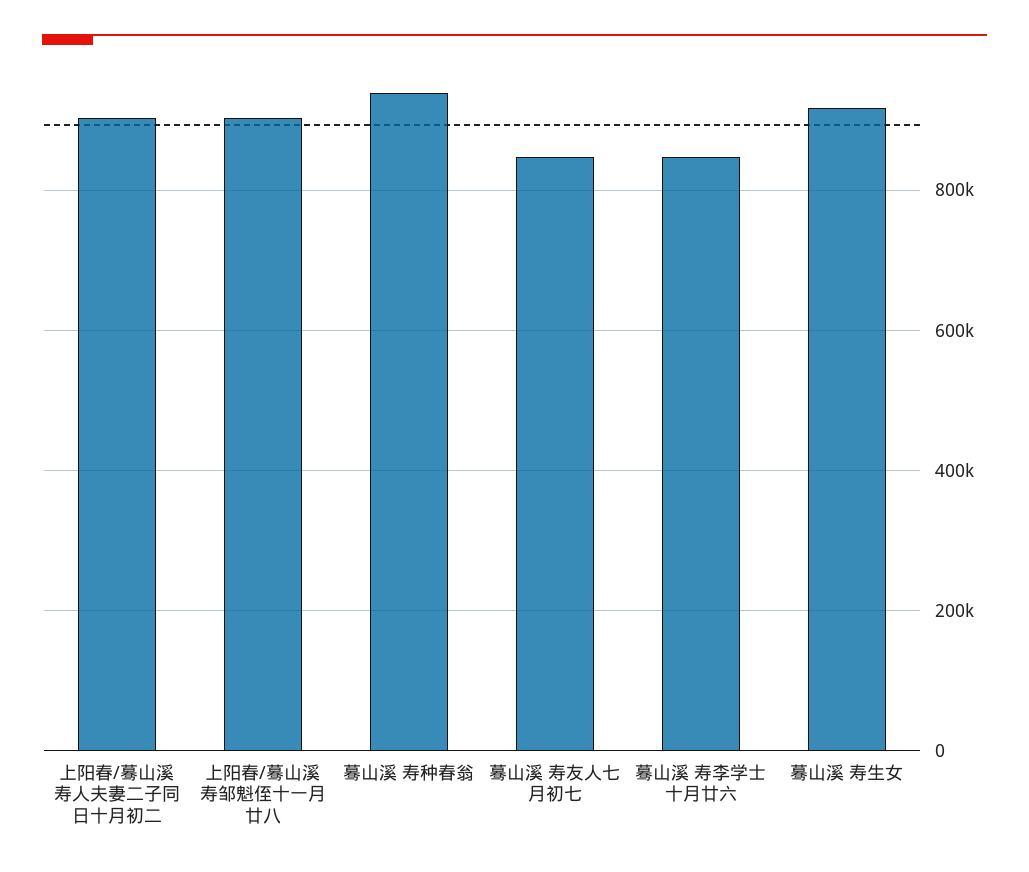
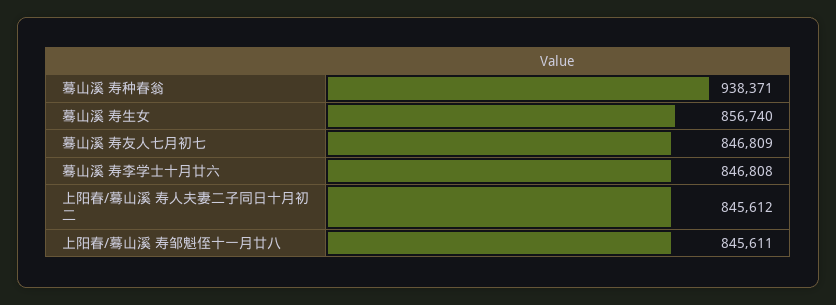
  {
-   "上阳春/蓦山溪 寿人夫妻二子同日十月初二": 900000,
+   "上阳春/蓦山溪 寿人夫妻二子同日十月初二": 845612,
-   "上阳春/蓦山溪 寿邹魁侄十一月廿八": 900000,
+   "上阳春/蓦山溪 寿邹魁侄十一月廿八": 845611,
    "蓦山溪 寿种春翁": 938371,
    "蓦山溪 寿友人七月初七": 846809,
    "蓦山溪 寿李学士十月廿六": 846808,
-   "蓦山溪 寿生女": 920000
+   "蓦山溪 寿生女": 856740
  }

